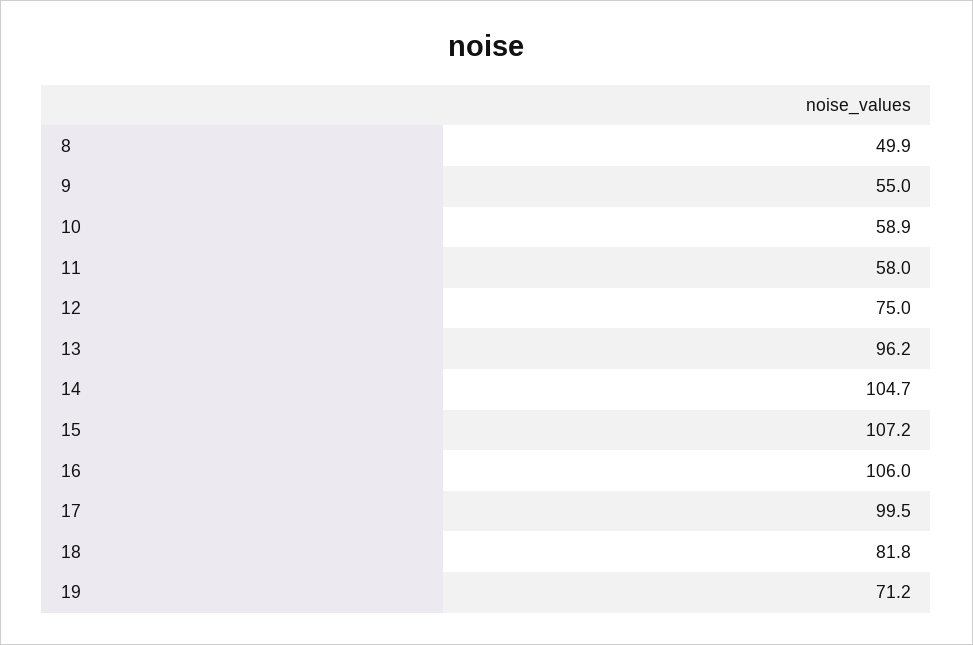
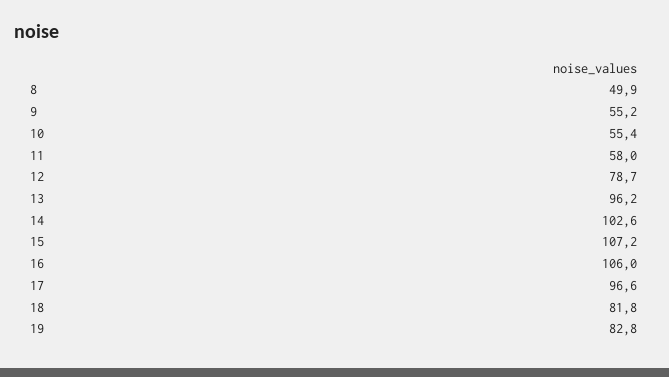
  {
    "8": 49.9,
-   "9": 55,
+   "9": 55.2,
-   "10": 58.9,
+   "10": 55.4,
    "11": 58,
-   "12": 75,
+   "12": 78.7,
    "13": 96.2,
-   "14": 104.7,
+   "14": 102.6,
    "15": 107.2,
    "16": 106,
-   "17": 99.5,
+   "17": 96.6,
    "18": 81.8,
-   "19": 71.2
+   "19": 82.8
  }

